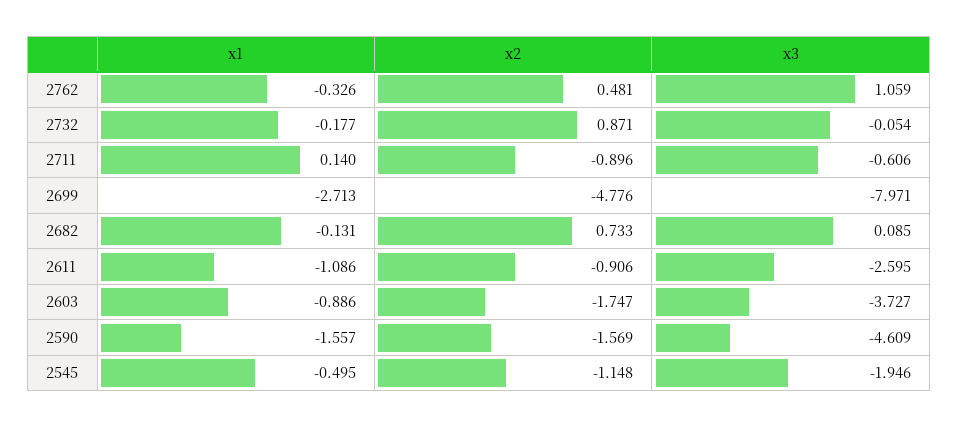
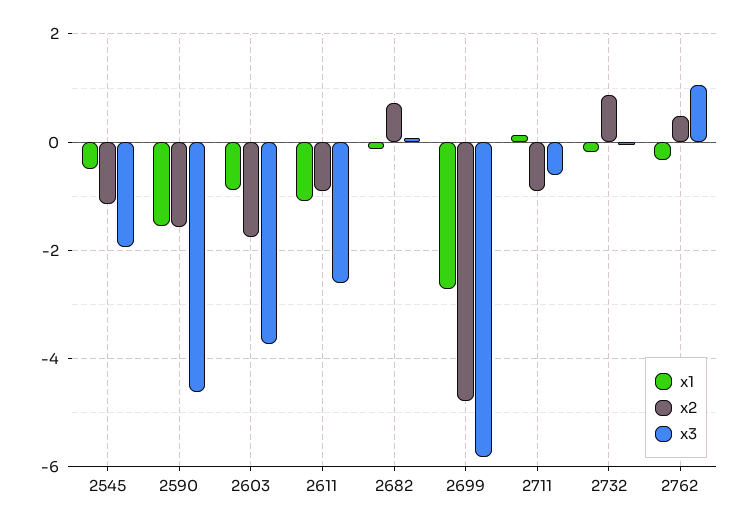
  {
    "x1": {
      "2762": -0.326,
      "2732": -0.177,
      "2711": 0.14,
      "2699": -2.713,
      "2682": -0.131,
      "2611": -1.086,
      "2603": -0.886,
      "2590": -1.557,
      "2545": -0.495
    },
    "x2": {
      "2762": 0.481,
      "2732": 0.871,
      "2711": -0.896,
      "2699": -4.776,
      "2682": 0.733,
      "2611": -0.906,
      "2603": -1.747,
      "2590": -1.569,
      "2545": -1.148
    },
    "x3": {
      "2762": 1.059,
      "2732": -0.054,
      "2711": -0.606,
-     "2699": -7.971,
+     "2699": -5.8,
      "2682": 0.085,
      "2611": -2.595,
      "2603": -3.727,
      "2590": -4.609,
      "2545": -1.946
    }
  }

